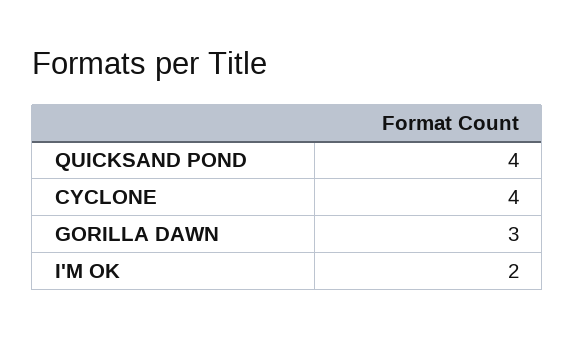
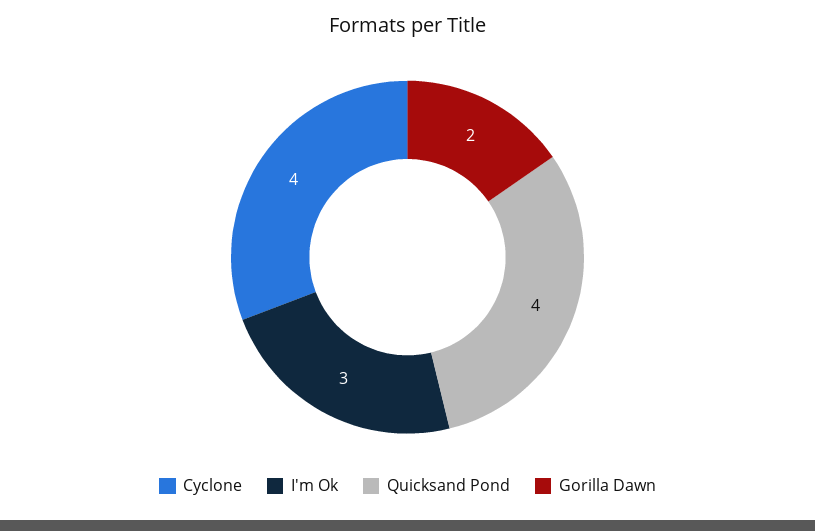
  {
    "QUICKSAND POND": 4,
    "CYCLONE": 4,
-   "GORILLA DAWN": 3,
+   "GORILLA DAWN": 2,
-   "I'M OK": 2
+   "I'M OK": 3
  }

